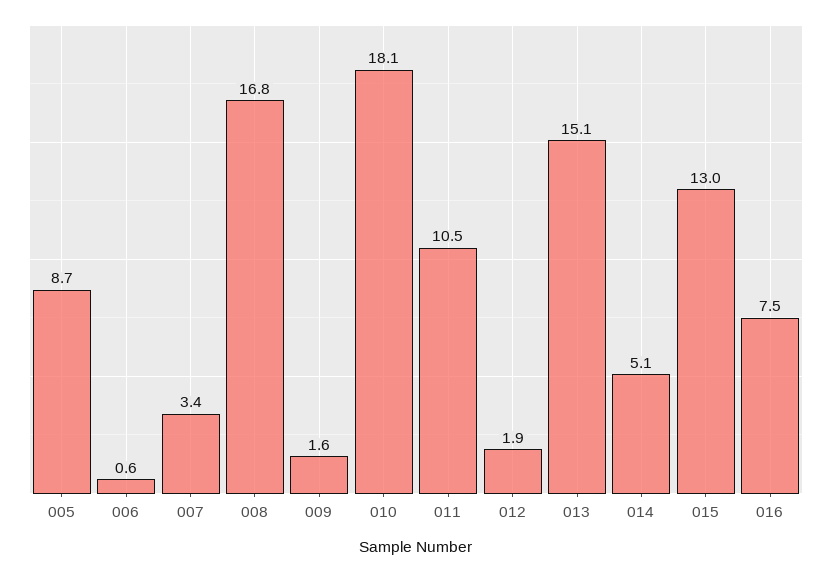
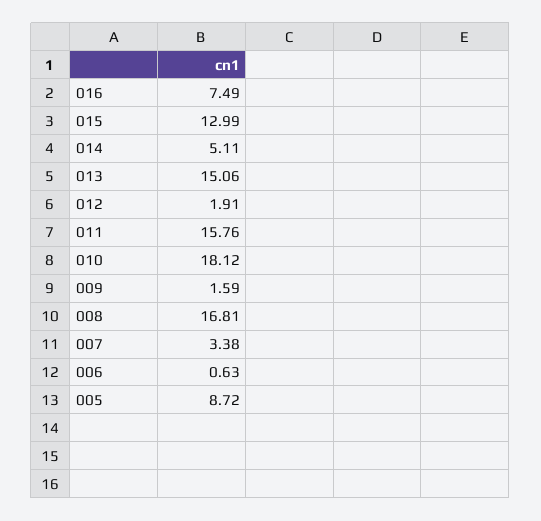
  {
    "005": 8.72,
    "006": 0.63,
    "007": 3.38,
    "008": 16.81,
    "009": 1.59,
    "010": 18.12,
-   "011": 10.5,
+   "011": 15.76,
    "012": 1.91,
    "013": 15.06,
    "014": 5.11,
    "015": 12.99,
    "016": 7.49
  }

